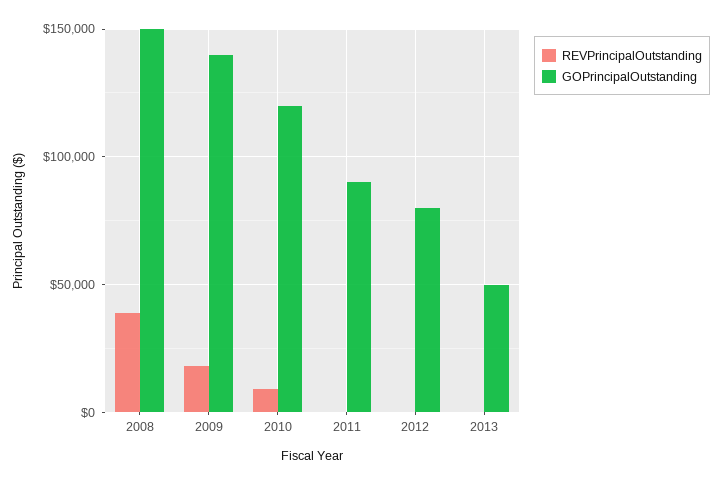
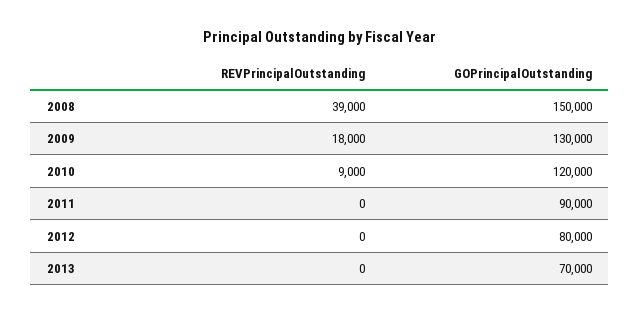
  {
    "REVPrincipalOutstanding": {
      "2008": 39000,
      "2009": 18000,
      "2010": 9000,
      "2011": 0,
      "2012": 0,
      "2013": 0
    },
    "GOPrincipalOutstanding": {
      "2008": 150000,
-     "2009": 140000,
+     "2009": 130000,
      "2010": 120000,
      "2011": 90000,
      "2012": 80000,
-     "2013": 50000
+     "2013": 70000
    }
  }

